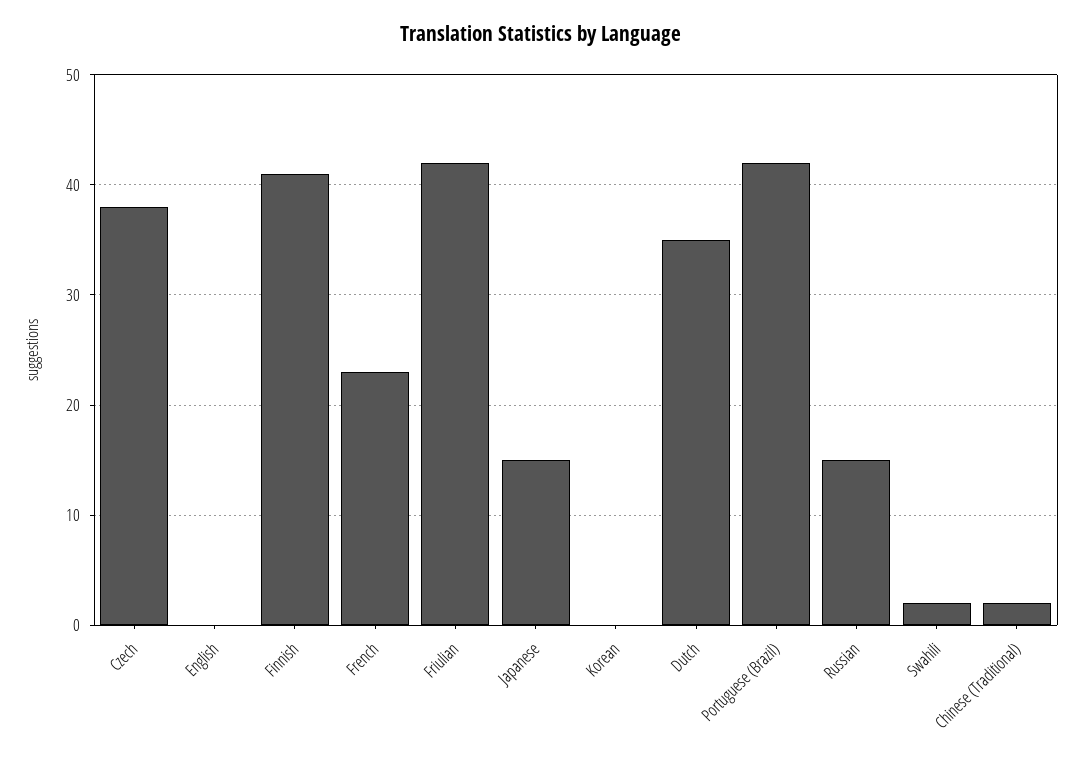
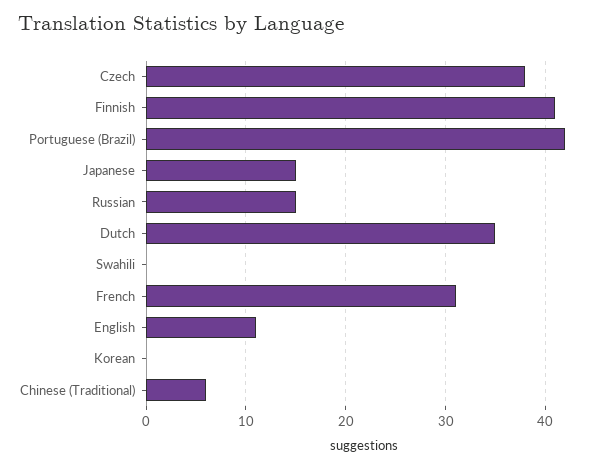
  {
    "Czech": 38,
-   "English": 0,
+   "English": 11,
    "Finnish": 41,
-   "French": 23,
+   "French": 31,
-   "Friulian": 42,
    "Japanese": 15,
    "Korean": 0,
    "Dutch": 35,
    "Portuguese (Brazil)": 42,
    "Russian": 15,
-   "Swahili": 2,
+   "Swahili": 0,
-   "Chinese (Traditional)": 2
+   "Chinese (Traditional)": 6
  }

